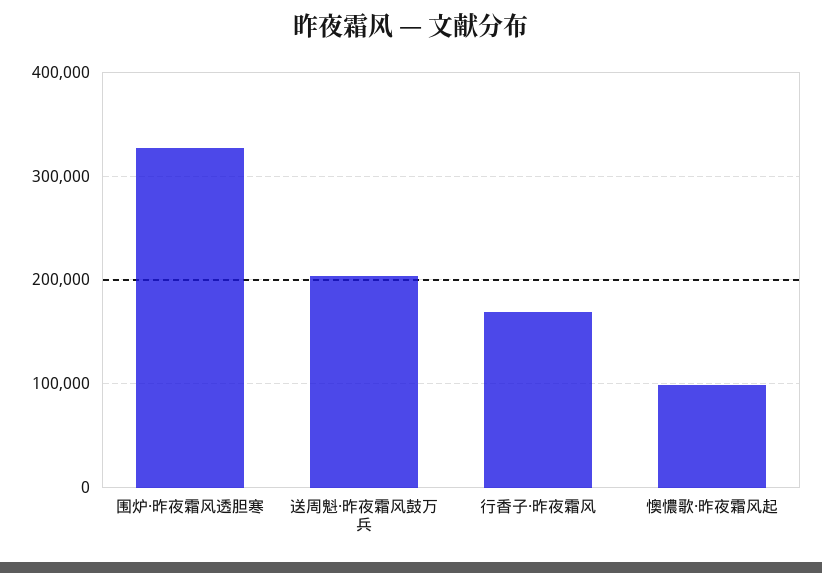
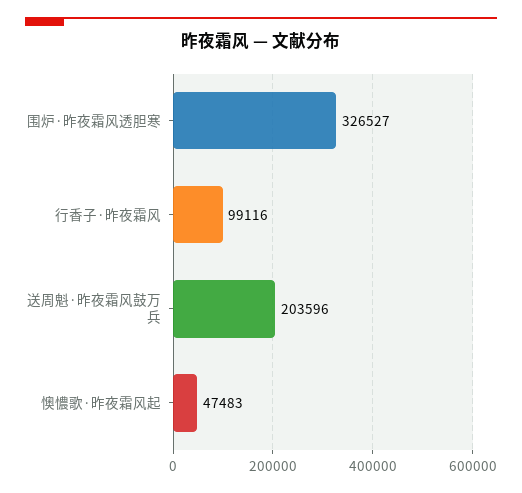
  {
    "围炉·昨夜霜风透胆寒": 326527,
    "送周魁·昨夜霜风鼓万兵": 203596,
-   "行香子·昨夜霜风": 170000,
+   "行香子·昨夜霜风": 99116,
-   "懊憹歌·昨夜霜风起": 100000
+   "懊憹歌·昨夜霜风起": 47483
  }

